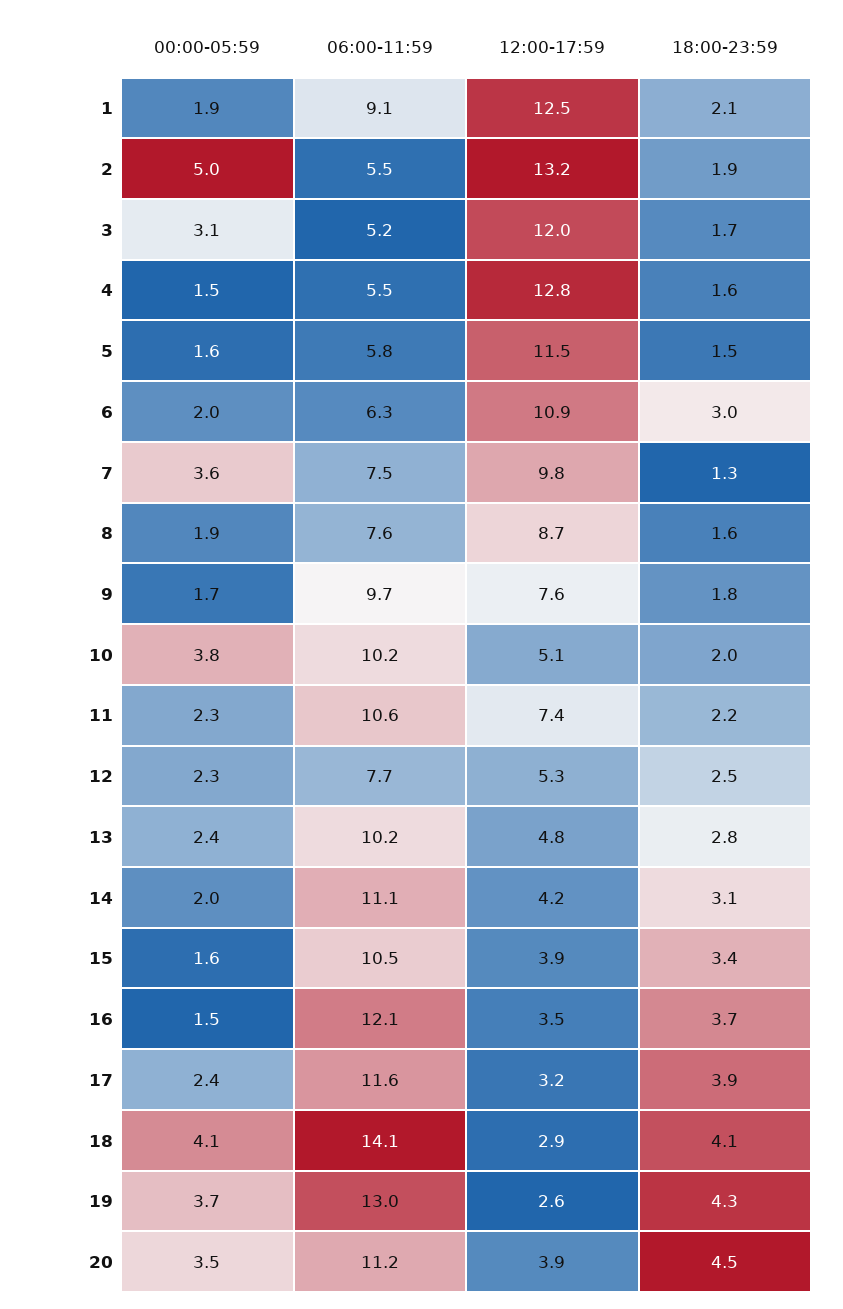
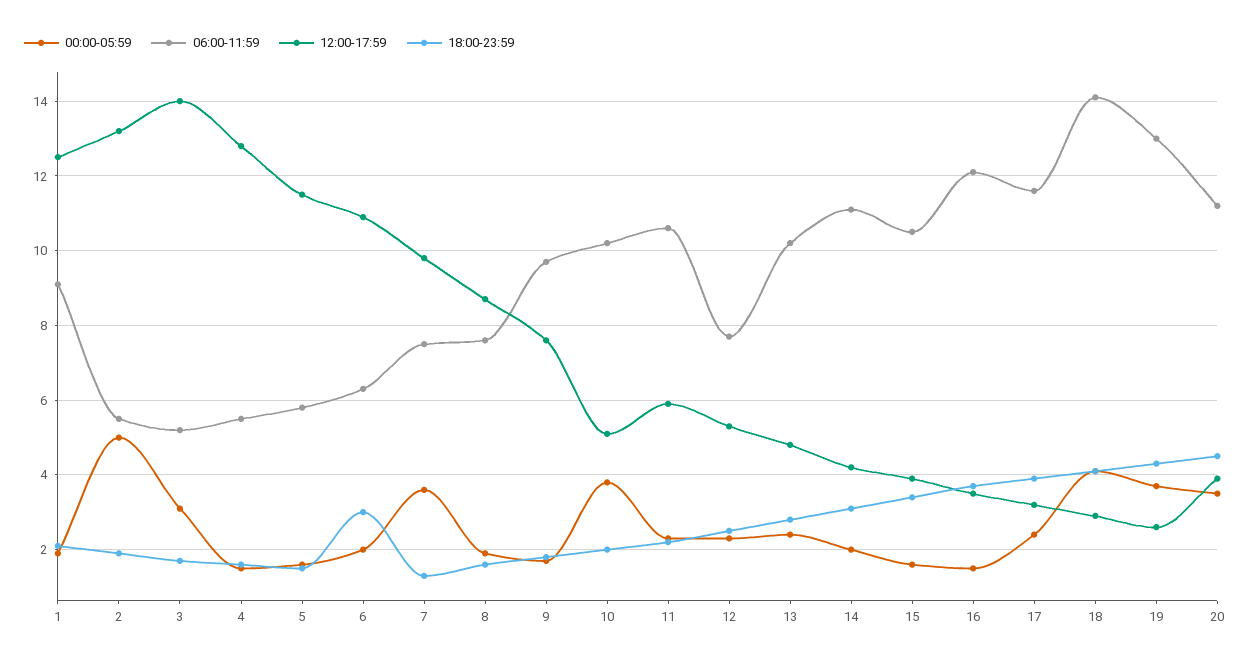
  {
    "00:00-05:59": {
      "1": 1.9,
      "2": 5,
      "3": 3.1,
      "4": 1.5,
      "5": 1.6,
      "6": 2,
      "7": 3.6,
      "8": 1.9,
      "9": 1.7,
      "10": 3.8,
      "11": 2.3,
      "12": 2.3,
      "13": 2.4,
      "14": 2,
      "15": 1.6,
      "16": 1.5,
      "17": 2.4,
      "18": 4.1,
      "19": 3.7,
      "20": 3.5
    },
    "06:00-11:59": {
      "1": 9.1,
      "2": 5.5,
      "3": 5.2,
      "4": 5.5,
      "5": 5.8,
      "6": 6.3,
      "7": 7.5,
      "8": 7.6,
      "9": 9.7,
      "10": 10.2,
      "11": 10.6,
      "12": 7.7,
      "13": 10.2,
      "14": 11.1,
      "15": 10.5,
      "16": 12.1,
      "17": 11.6,
      "18": 14.1,
      "19": 13,
      "20": 11.2
    },
    "12:00-17:59": {
      "1": 12.5,
      "2": 13.2,
-     "3": 12,
+     "3": 14,
      "4": 12.8,
      "5": 11.5,
      "6": 10.9,
      "7": 9.8,
      "8": 8.7,
      "9": 7.6,
      "10": 5.1,
-     "11": 7.4,
+     "11": 6,
      "12": 5.3,
      "13": 4.8,
      "14": 4.2,
      "15": 3.9,
      "16": 3.5,
      "17": 3.2,
      "18": 2.9,
      "19": 2.6,
      "20": 3.9
    },
    "18:00-23:59": {
      "1": 2.1,
      "2": 1.9,
      "3": 1.7,
      "4": 1.6,
      "5": 1.5,
      "6": 3,
      "7": 1.3,
      "8": 1.6,
      "9": 1.8,
      "10": 2,
      "11": 2.2,
      "12": 2.5,
      "13": 2.8,
      "14": 3.1,
      "15": 3.4,
      "16": 3.7,
      "17": 3.9,
      "18": 4.1,
      "19": 4.3,
      "20": 4.5
    }
  }

